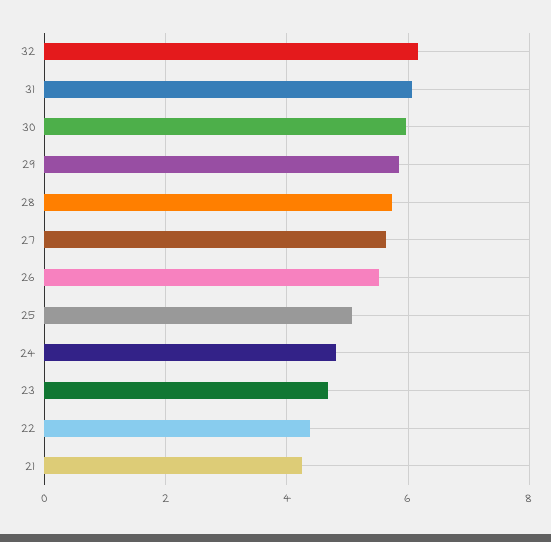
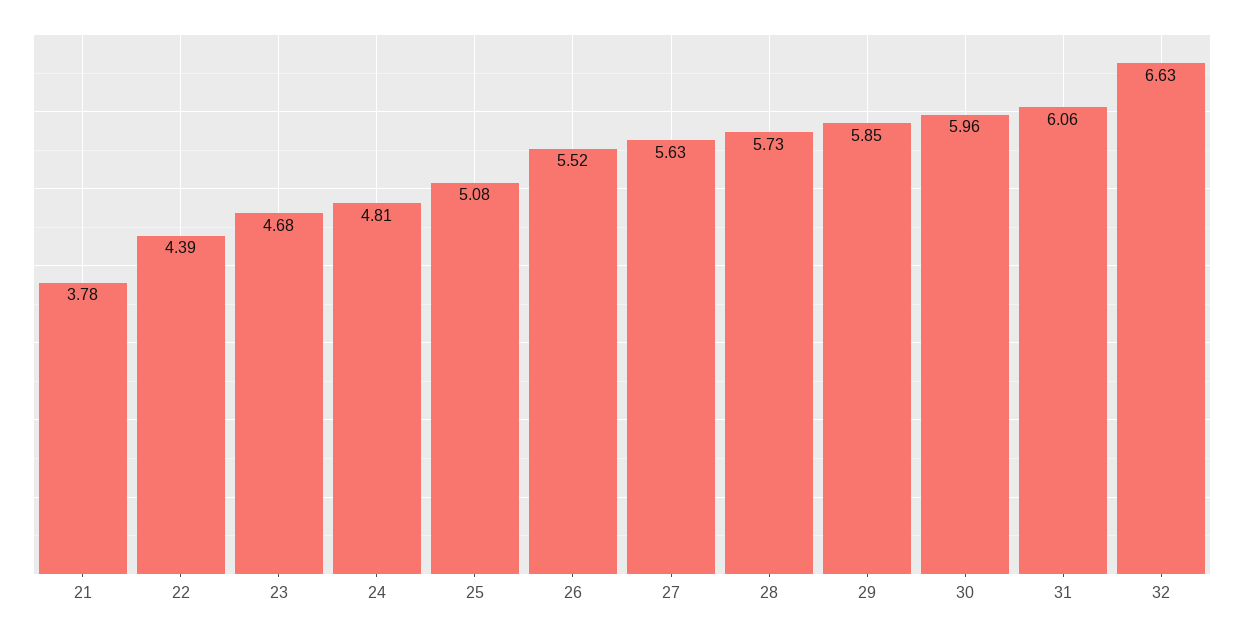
  {
-   "32": 6.2,
+   "32": 6.63,
    "31": 6.06,
    "30": 5.96,
    "29": 5.85,
    "28": 5.73,
    "27": 5.63,
    "26": 5.52,
    "25": 5.08,
    "24": 4.81,
    "23": 4.68,
    "22": 4.39,
-   "21": 4.2
+   "21": 3.78
  }

